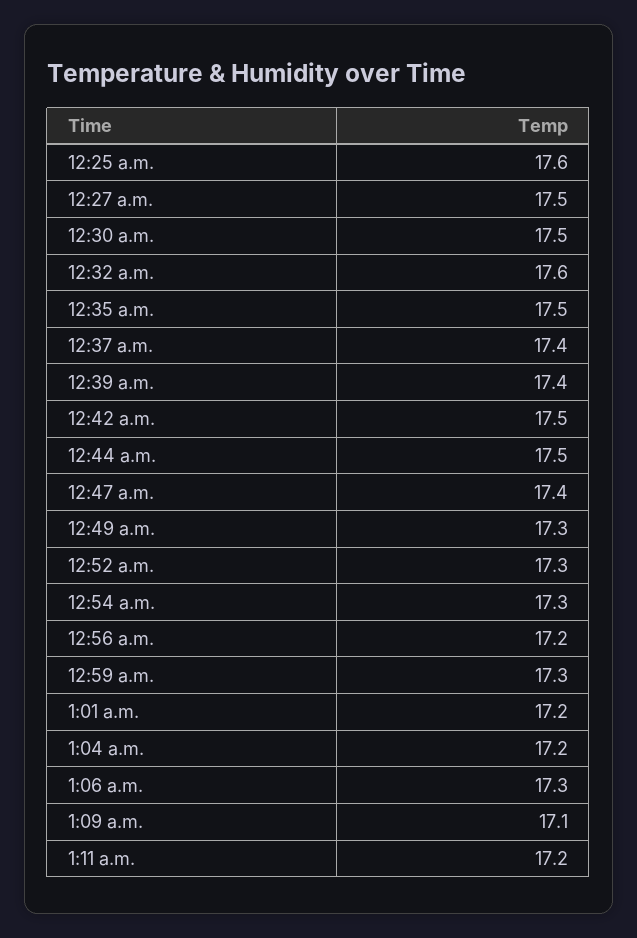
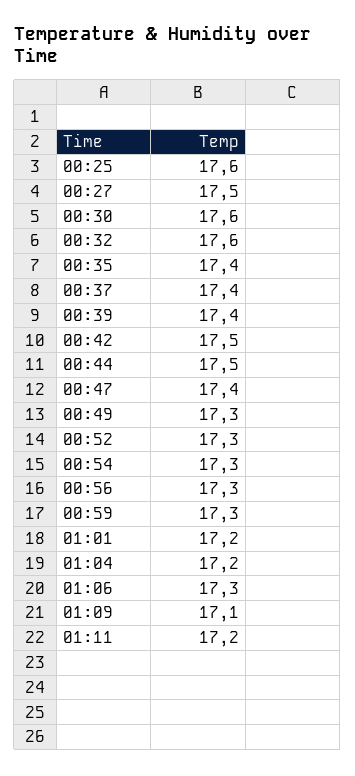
  {
    "12:25 a.m.": 17.6,
    "12:27 a.m.": 17.5,
-   "12:30 a.m.": 17.5,
+   "12:30 a.m.": 17.6,
    "12:32 a.m.": 17.6,
-   "12:35 a.m.": 17.5,
+   "12:35 a.m.": 17.4,
    "12:37 a.m.": 17.4,
    "12:39 a.m.": 17.4,
    "12:42 a.m.": 17.5,
    "12:44 a.m.": 17.5,
    "12:47 a.m.": 17.4,
    "12:49 a.m.": 17.3,
    "12:52 a.m.": 17.3,
    "12:54 a.m.": 17.3,
-   "12:56 a.m.": 17.2,
+   "12:56 a.m.": 17.3,
    "12:59 a.m.": 17.3,
    "1:01 a.m.": 17.2,
    "1:04 a.m.": 17.2,
    "1:06 a.m.": 17.3,
    "1:09 a.m.": 17.1,
    "1:11 a.m.": 17.2
  }

